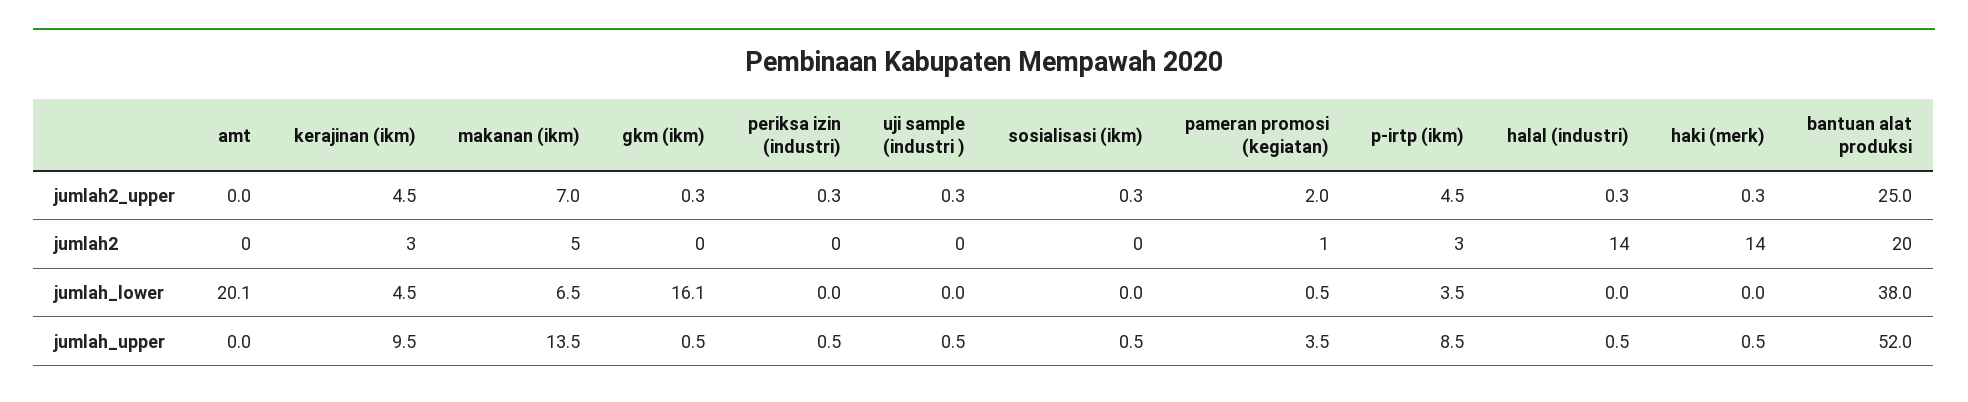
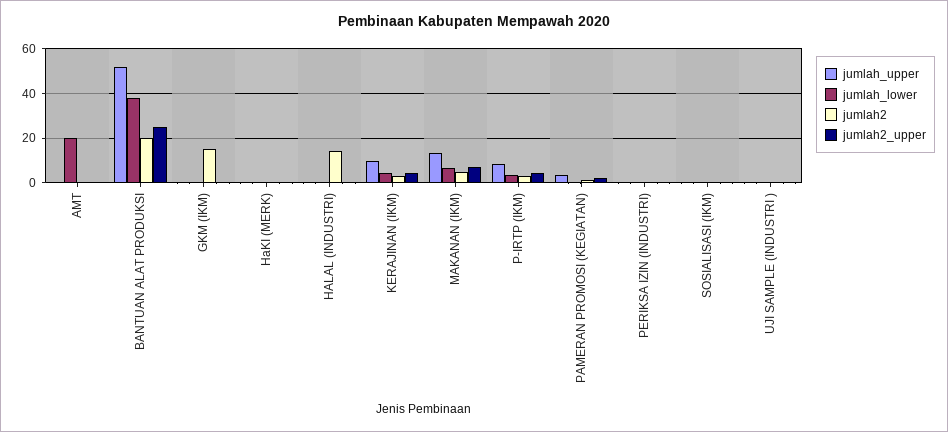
  {
    "jumlah2_upper": {
      "amt": 0,
      "kerajinan (ikm)": 4.5,
      "makanan (ikm)": 7,
      "gkm (ikm)": 0.3,
      "periksa izin (industri)": 0.3,
      "uji sample (industri )": 0.3,
      "sosialisasi (ikm)": 0.3,
      "pameran promosi (kegiatan)": 2,
      "p-irtp (ikm)": 4.5,
      "halal (industri)": 0.3,
      "haki (merk)": 0.3,
      "bantuan alat produksi": 25
    },
    "jumlah2": {
      "amt": 0,
      "kerajinan (ikm)": 3,
      "makanan (ikm)": 5,
-     "gkm (ikm)": 0,
+     "gkm (ikm)": 15,
      "periksa izin (industri)": 0,
      "uji sample (industri )": 0,
      "sosialisasi (ikm)": 0,
      "pameran promosi (kegiatan)": 1,
      "p-irtp (ikm)": 3,
      "halal (industri)": 14,
-     "haki (merk)": 14,
+     "haki (merk)": 0,
      "bantuan alat produksi": 20
    },
    "jumlah_lower": {
      "amt": 20.1,
      "kerajinan (ikm)": 4.5,
      "makanan (ikm)": 6.5,
-     "gkm (ikm)": 16.1,
+     "gkm (ikm)": 0,
      "periksa izin (industri)": 0,
      "uji sample (industri )": 0,
      "sosialisasi (ikm)": 0,
      "pameran promosi (kegiatan)": 0.5,
      "p-irtp (ikm)": 3.5,
      "halal (industri)": 0,
      "haki (merk)": 0,
      "bantuan alat produksi": 38
    },
    "jumlah_upper": {
      "amt": 0,
      "kerajinan (ikm)": 9.5,
      "makanan (ikm)": 13.5,
      "gkm (ikm)": 0.5,
      "periksa izin (industri)": 0.5,
      "uji sample (industri )": 0.5,
      "sosialisasi (ikm)": 0.5,
      "pameran promosi (kegiatan)": 3.5,
      "p-irtp (ikm)": 8.5,
      "halal (industri)": 0.5,
      "haki (merk)": 0.5,
      "bantuan alat produksi": 52
    }
  }

